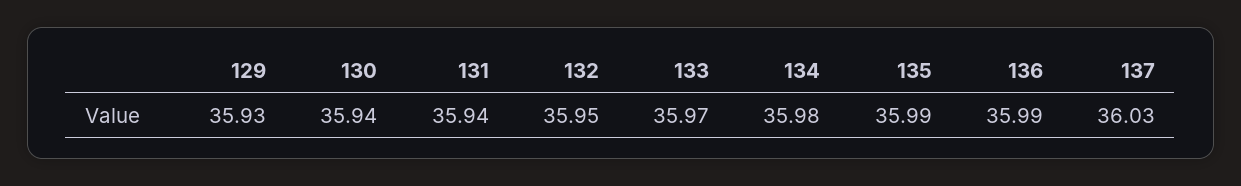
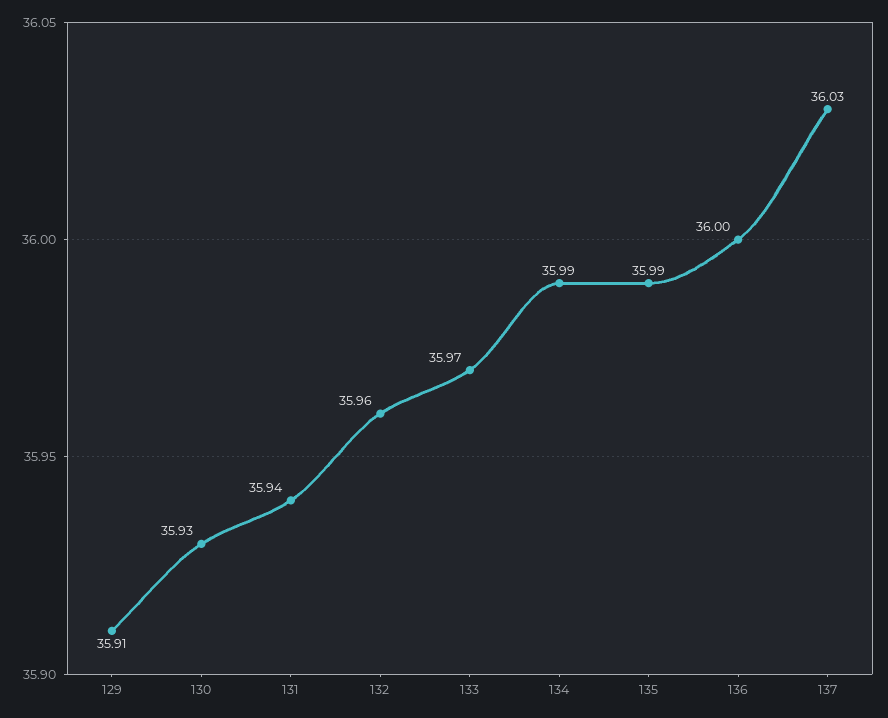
  {
-   "129": 35.93,
+   "129": 35.91,
-   "130": 35.94,
+   "130": 35.93,
    "131": 35.94,
-   "132": 35.95,
+   "132": 35.96,
    "133": 35.97,
-   "134": 35.98,
+   "134": 35.99,
    "135": 35.99,
-   "136": 35.99,
+   "136": 36,
    "137": 36.03
  }

